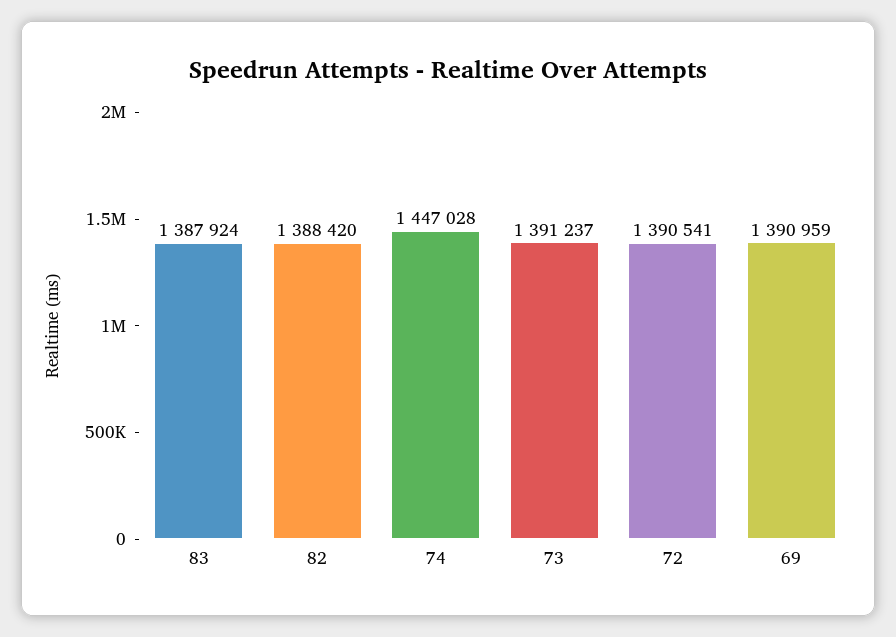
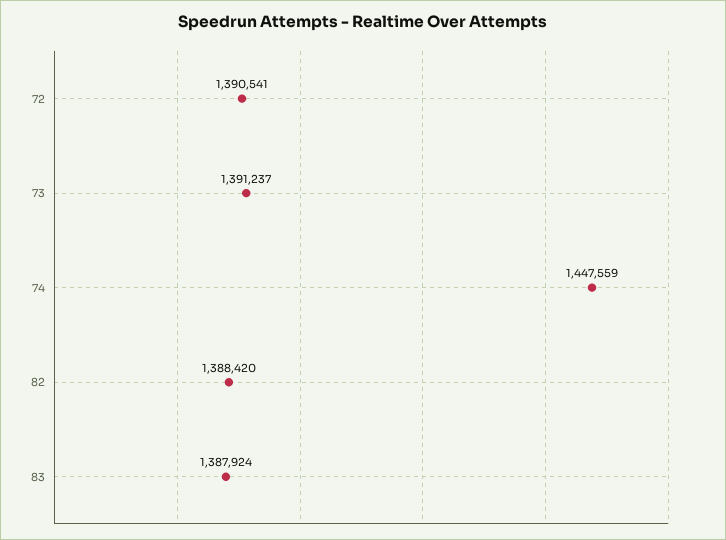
  {
    "83": 1387924,
    "82": 1388420,
-   "74": 1447028,
+   "74": 1447559,
    "73": 1391237,
-   "72": 1390541,
+   "72": 1390541
-   "69": 1390959
  }

